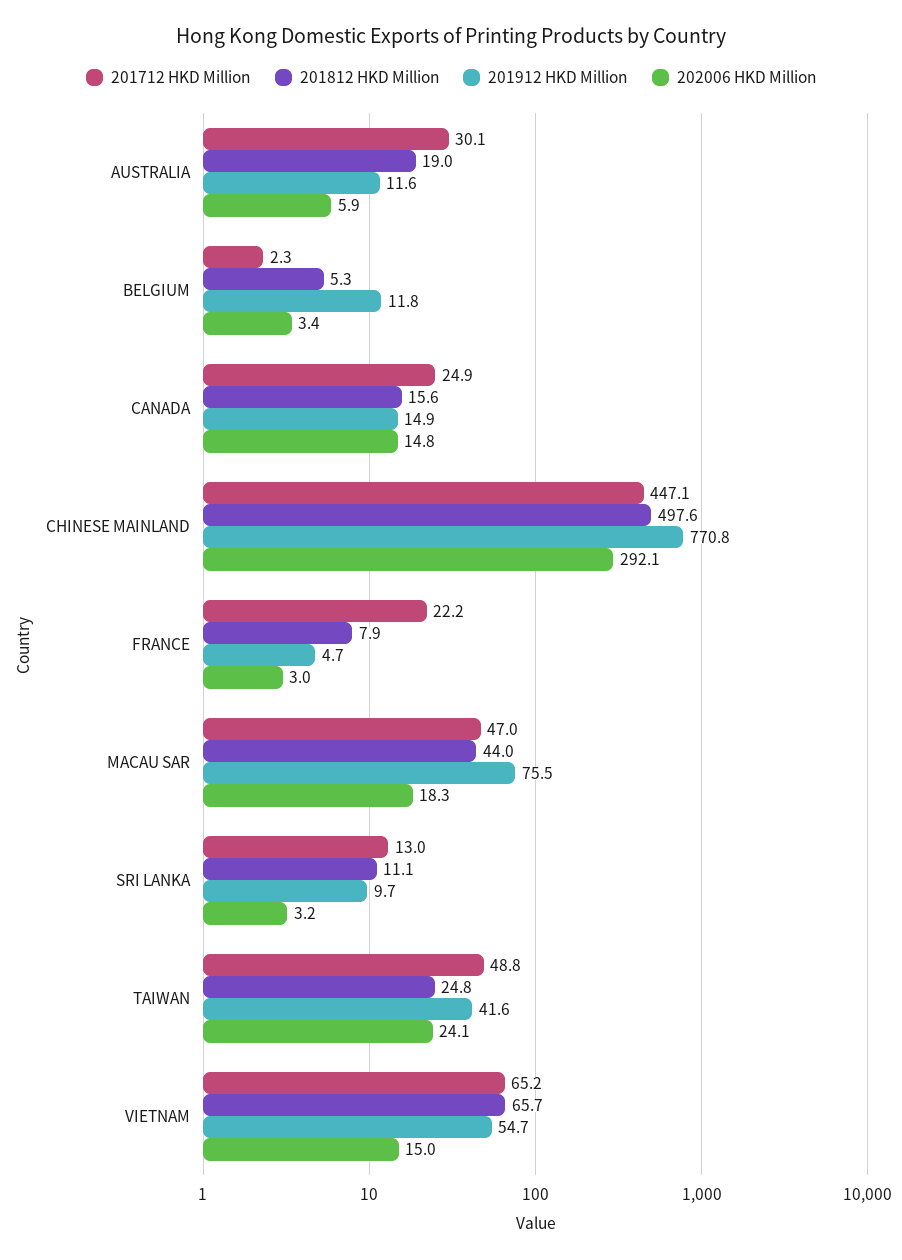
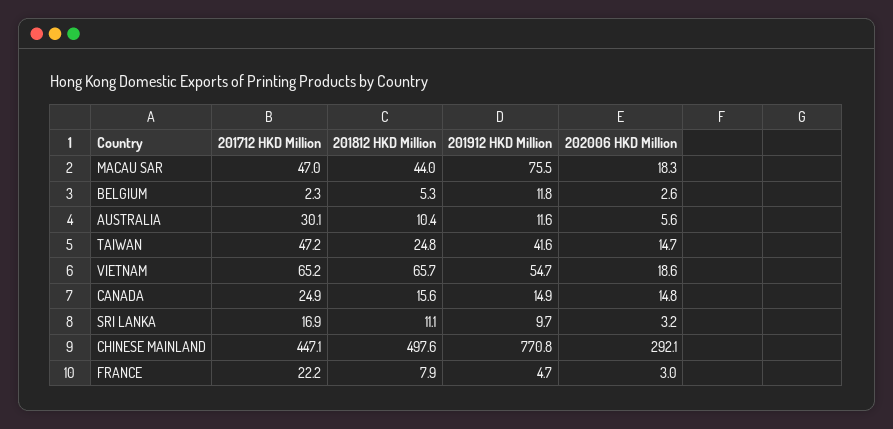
  {
    "201712 HKD Million": {
      "AUSTRALIA": 30.1,
      "BELGIUM": 2.3,
      "CANADA": 24.9,
      "CHINESE MAINLAND": 447.1,
      "FRANCE": 22.2,
      "MACAU SAR": 47,
-     "SRI LANKA": 13,
+     "SRI LANKA": 16.9,
-     "TAIWAN": 48.8,
+     "TAIWAN": 47.2,
      "VIETNAM": 65.2
    },
    "201812 HKD Million": {
-     "AUSTRALIA": 19,
+     "AUSTRALIA": 10.4,
      "BELGIUM": 5.3,
      "CANADA": 15.6,
      "CHINESE MAINLAND": 497.6,
      "FRANCE": 7.9,
      "MACAU SAR": 44,
      "SRI LANKA": 11.1,
      "TAIWAN": 24.8,
      "VIETNAM": 65.7
    },
    "201912 HKD Million": {
      "AUSTRALIA": 11.6,
      "BELGIUM": 11.8,
      "CANADA": 14.9,
      "CHINESE MAINLAND": 770.8,
      "FRANCE": 4.7,
      "MACAU SAR": 75.5,
      "SRI LANKA": 9.7,
      "TAIWAN": 41.6,
      "VIETNAM": 54.7
    },
    "202006 HKD Million": {
-     "AUSTRALIA": 5.9,
+     "AUSTRALIA": 5.6,
-     "BELGIUM": 3.4,
+     "BELGIUM": 2.6,
      "CANADA": 14.8,
      "CHINESE MAINLAND": 292.1,
      "FRANCE": 3,
      "MACAU SAR": 18.3,
      "SRI LANKA": 3.2,
-     "TAIWAN": 24.1,
+     "TAIWAN": 14.7,
-     "VIETNAM": 15
+     "VIETNAM": 18.6
    }
  }

